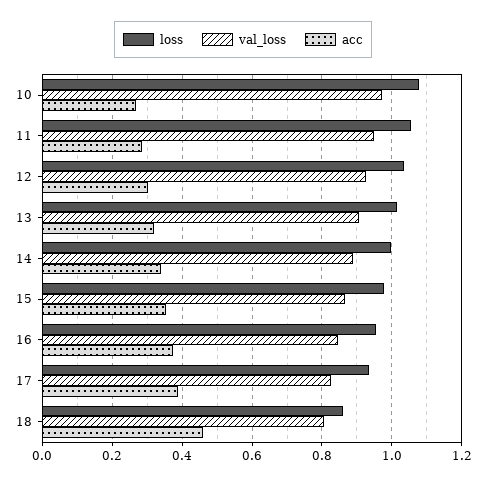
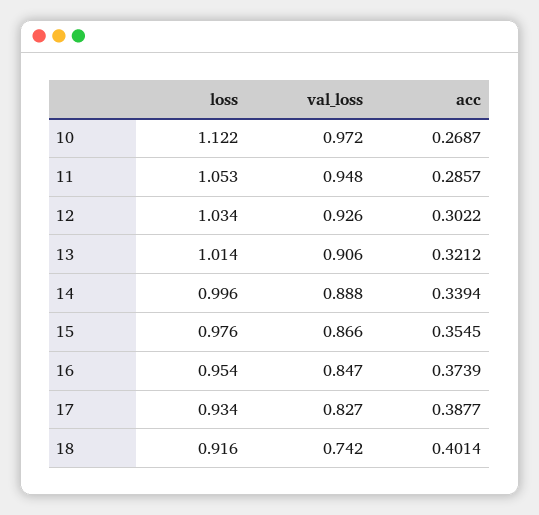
  {
    "loss": {
-     "10": 1.08,
+     "10": 1.122,
      "11": 1.053,
      "12": 1.034,
      "13": 1.014,
      "14": 0.996,
      "15": 0.976,
      "16": 0.954,
      "17": 0.934,
-     "18": 0.86
+     "18": 0.916
    },
    "val_loss": {
      "10": 0.972,
      "11": 0.948,
      "12": 0.926,
      "13": 0.906,
      "14": 0.888,
      "15": 0.866,
      "16": 0.847,
      "17": 0.827,
-     "18": 0.8
+     "18": 0.742
    },
    "acc": {
      "10": 0.2687,
      "11": 0.2857,
      "12": 0.3022,
      "13": 0.3212,
      "14": 0.3394,
      "15": 0.3545,
      "16": 0.3739,
      "17": 0.3877,
-     "18": 0.46
+     "18": 0.4014
    }
  }

